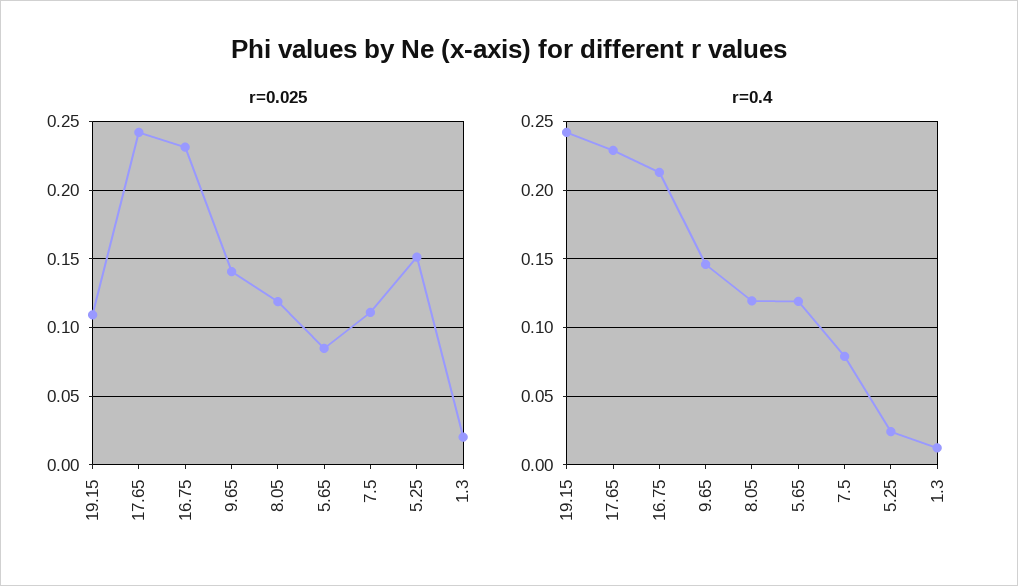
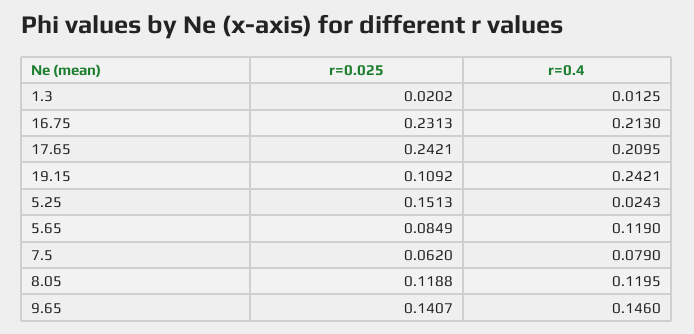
  {
    "r=0.025": {
      "19.15": 0.1092,
      "17.65": 0.2421,
      "16.75": 0.2313,
      "9.65": 0.1407,
      "8.05": 0.1188,
      "5.65": 0.0849,
-     "7.5": 0.11,
+     "7.5": 0.062,
      "5.25": 0.1513,
      "1.3": 0.0202
    },
    "r=0.4": {
      "19.15": 0.2421,
-     "17.65": 0.23,
+     "17.65": 0.2095,
      "16.75": 0.213,
      "9.65": 0.146,
      "8.05": 0.1195,
      "5.65": 0.119,
      "7.5": 0.079,
      "5.25": 0.0243,
      "1.3": 0.0125
    }
  }

